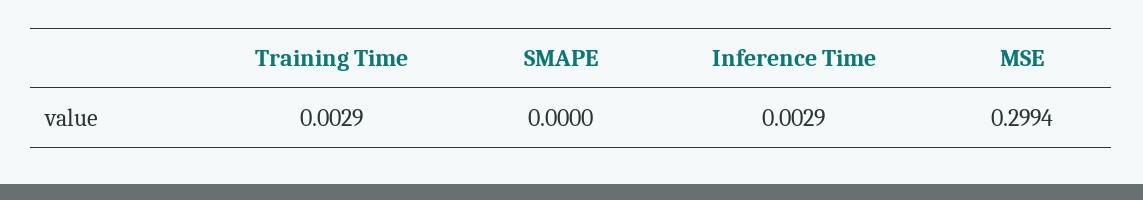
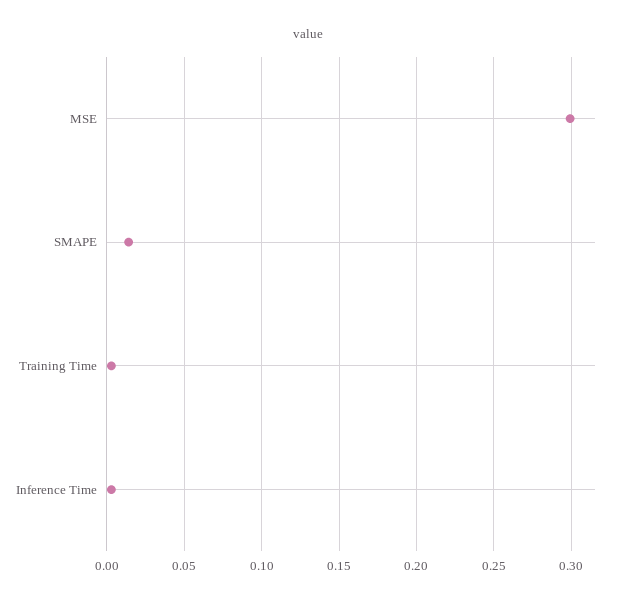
  {
    "Training Time": 0.0029,
-   "SMAPE": 0,
+   "SMAPE": 0.015,
    "Inference Time": 0.0029,
    "MSE": 0.2994
  }

